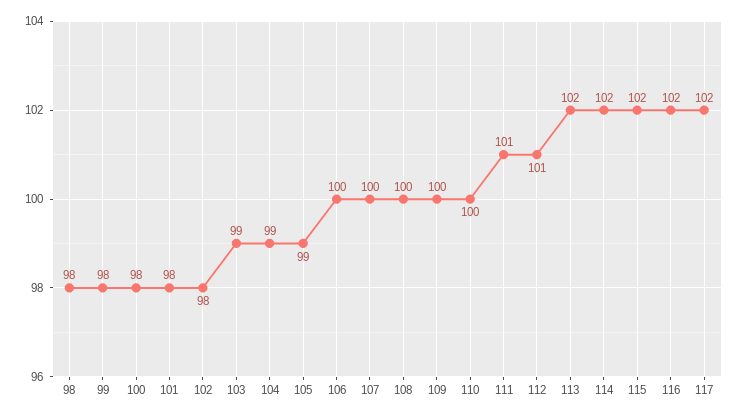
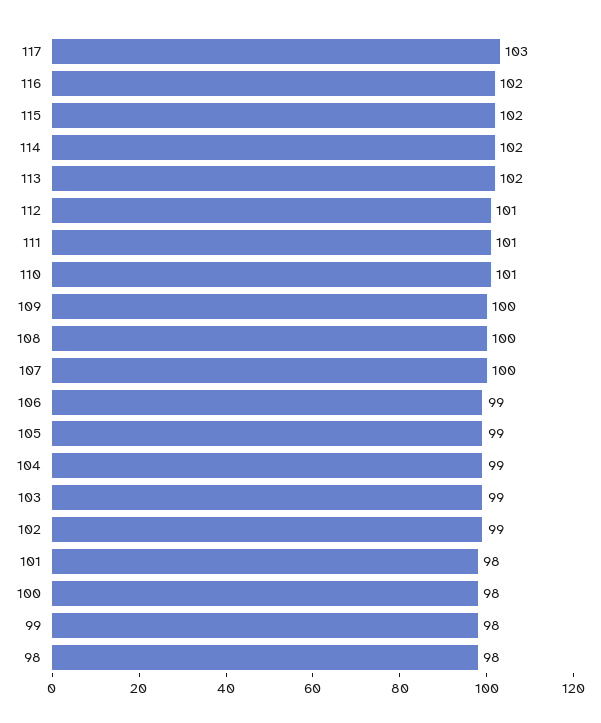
  {
    "98": 98,
    "99": 98,
    "100": 98,
    "101": 98,
-   "102": 98,
+   "102": 99,
    "103": 99,
    "104": 99,
    "105": 99,
-   "106": 100,
+   "106": 99,
    "107": 100,
    "108": 100,
    "109": 100,
-   "110": 100,
+   "110": 101,
    "111": 101,
    "112": 101,
    "113": 102,
    "114": 102,
    "115": 102,
    "116": 102,
-   "117": 102
+   "117": 103
  }

